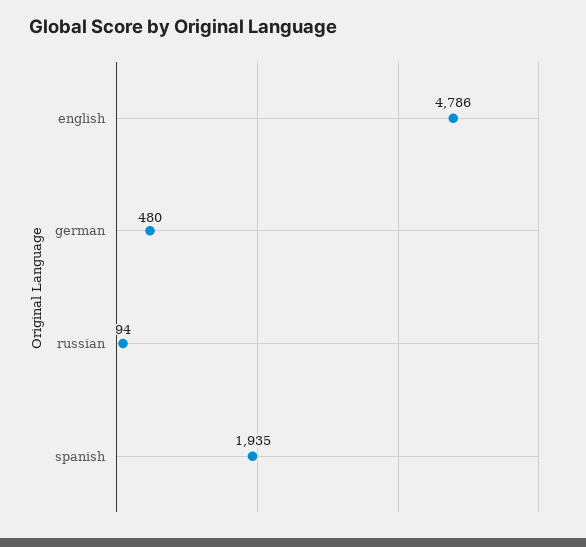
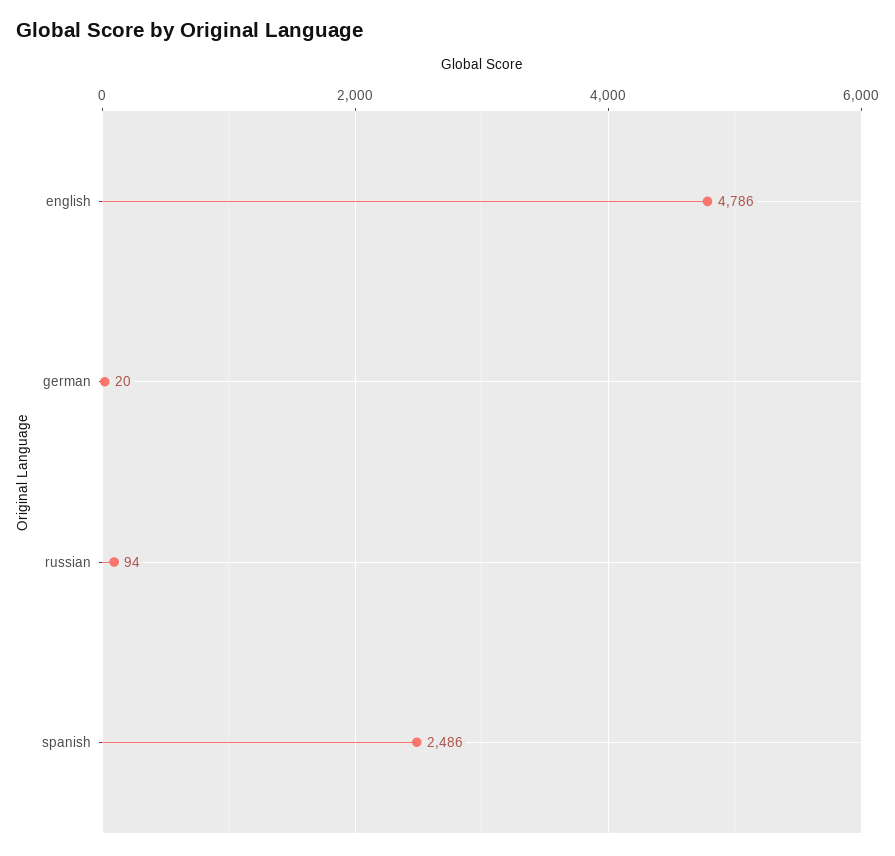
  {
    "english": 4786,
-   "german": 480,
+   "german": 20,
    "russian": 94,
-   "spanish": 1935
+   "spanish": 2486
  }

